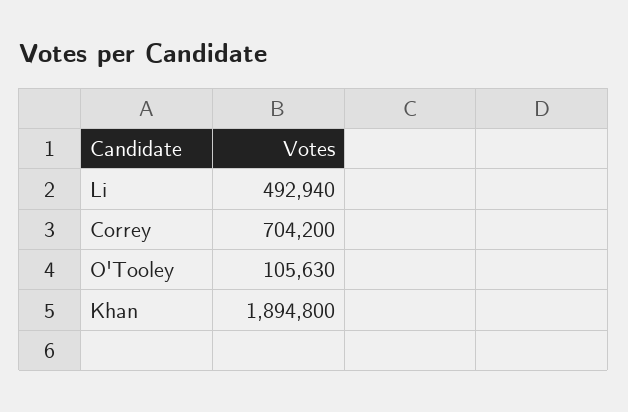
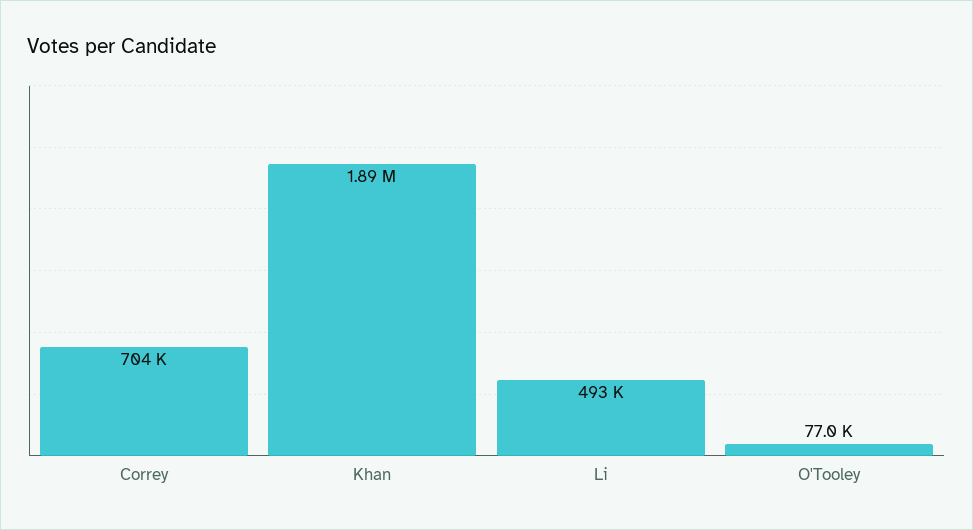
  {
    "Li": 492940,
    "Correy": 704200,
-   "O'Tooley": 105630,
+   "O'Tooley": 77000,
    "Khan": 1894800
  }

